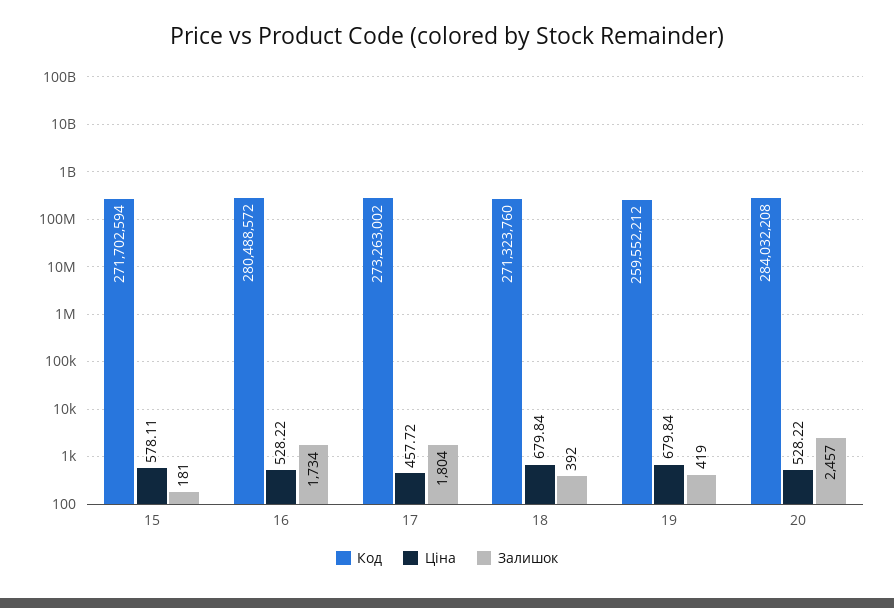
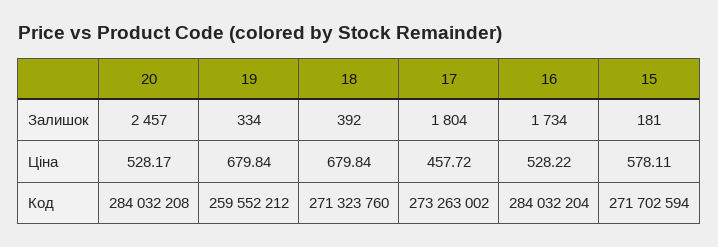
  {
    "Код": {
      "15": 271702594,
-     "16": 280488572,
+     "16": 284032204,
      "17": 273263002,
      "18": 271323760,
      "19": 259552212,
      "20": 284032208
    },
    "Ціна": {
      "15": 578.11,
      "16": 528.22,
      "17": 457.72,
      "18": 679.84,
      "19": 679.84,
-     "20": 528.22
+     "20": 528.17
    },
    "Залишок": {
      "15": 181,
      "16": 1734,
      "17": 1804,
      "18": 392,
-     "19": 419,
+     "19": 334,
      "20": 2457
    }
  }

